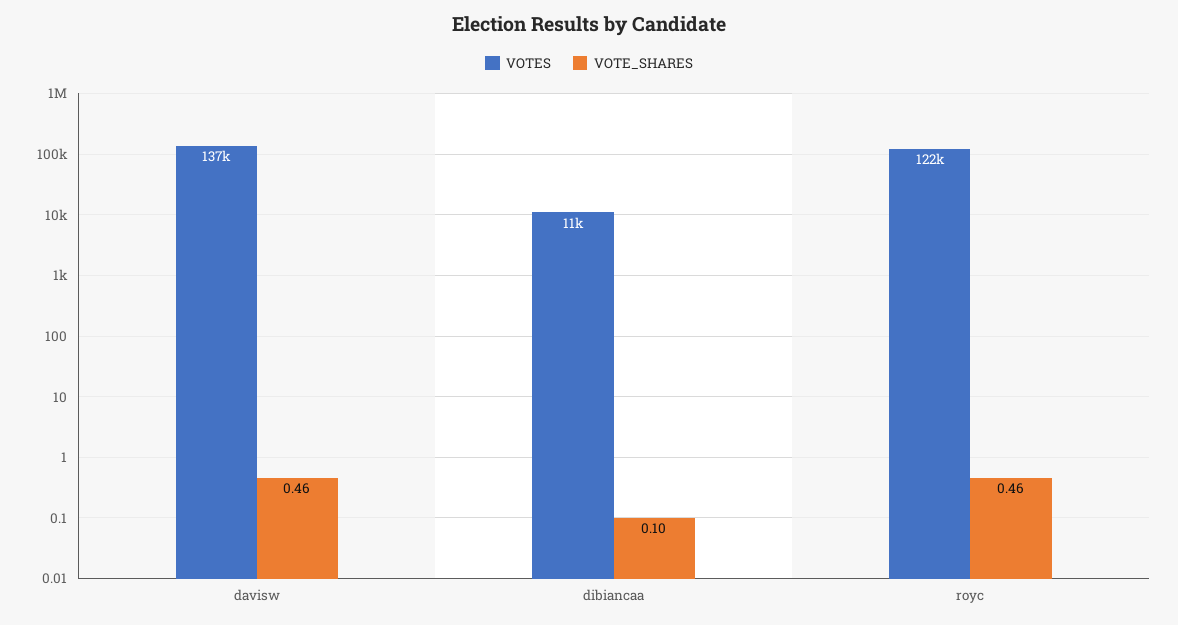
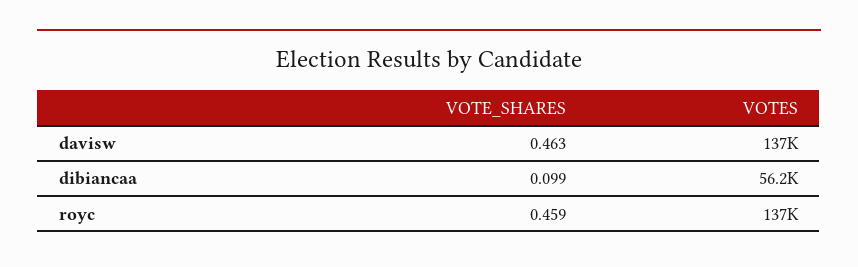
  {
    "VOTES": {
      "davisw": 137000,
-     "dibiancaa": 11000,
+     "dibiancaa": 56200,
-     "royc": 122000
+     "royc": 137000
    },
    "VOTE_SHARES": {
      "davisw": 0.463,
      "dibiancaa": 0.099,
      "royc": 0.459
    }
  }

